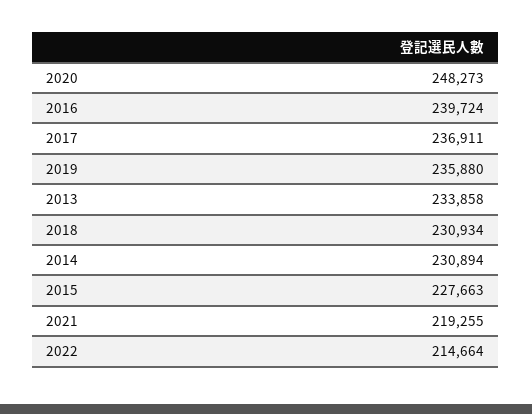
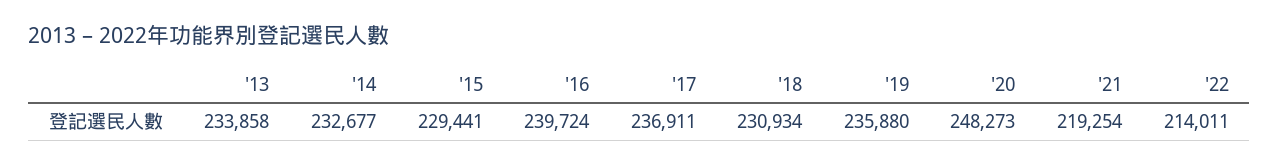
  {
    "2020": 248273,
    "2016": 239724,
    "2017": 236911,
    "2019": 235880,
    "2013": 233858,
    "2018": 230934,
-   "2014": 230894,
+   "2014": 232677,
-   "2015": 227663,
+   "2015": 229441,
-   "2021": 219255,
+   "2021": 219254,
-   "2022": 214664
+   "2022": 214011
  }

